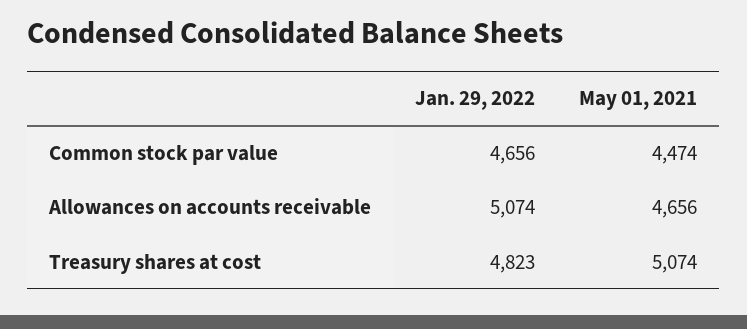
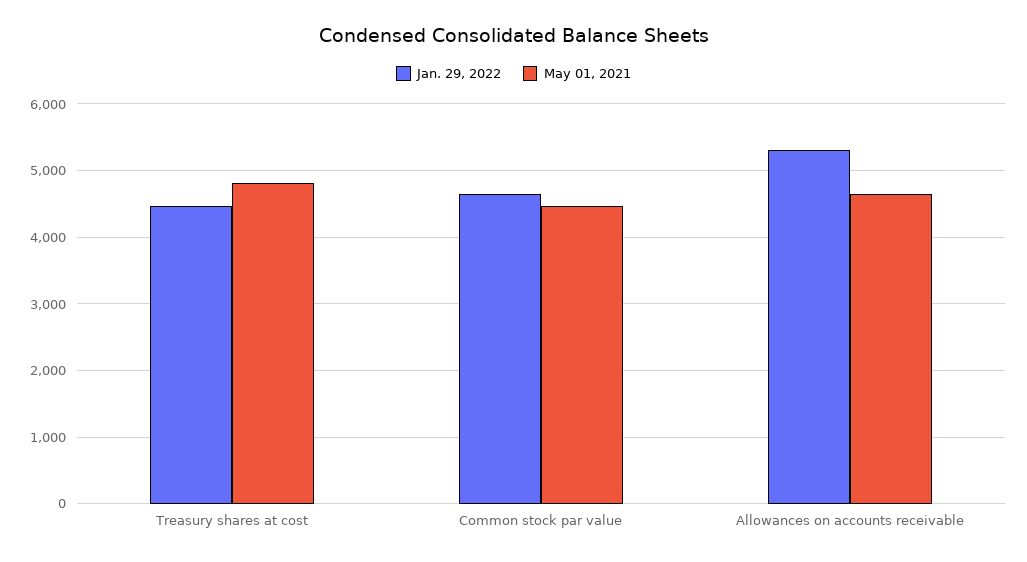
  {
    "Jan. 29, 2022": {
      "Common stock par value": 4656,
-     "Allowances on accounts receivable": 5074,
+     "Allowances on accounts receivable": 5300,
-     "Treasury shares at cost": 4823
+     "Treasury shares at cost": 4500
    },
    "May 01, 2021": {
      "Common stock par value": 4474,
      "Allowances on accounts receivable": 4656,
-     "Treasury shares at cost": 5074
+     "Treasury shares at cost": 4800
    }
  }

